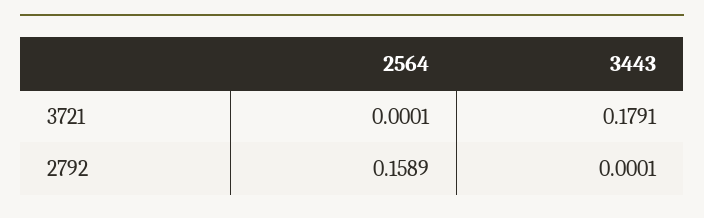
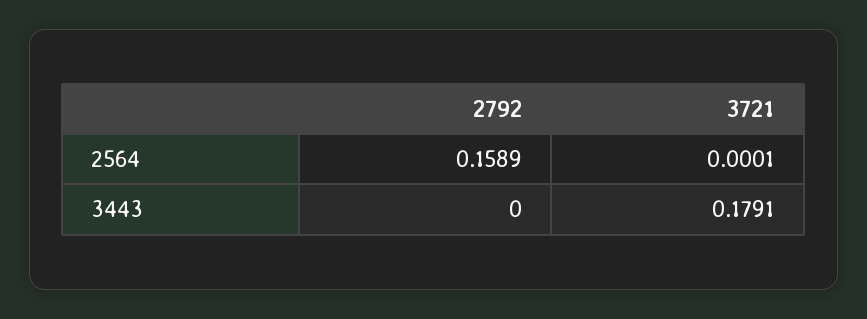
  {
    "2564": {
      "3721": 0.0001,
      "2792": 0.1589
    },
    "3443": {
      "3721": 0.1791,
-     "2792": 0.0001
+     "2792": 0
    }
  }

